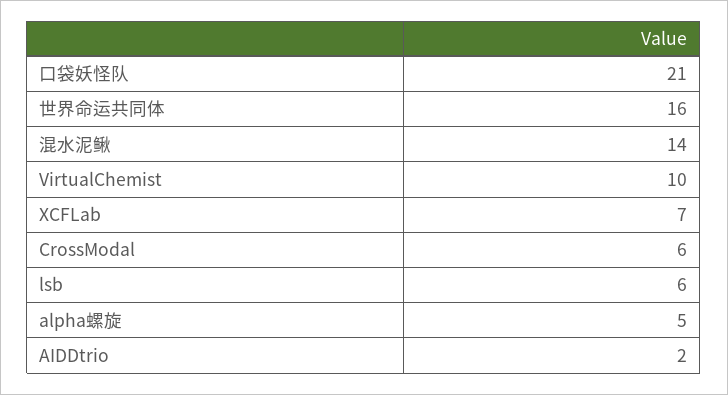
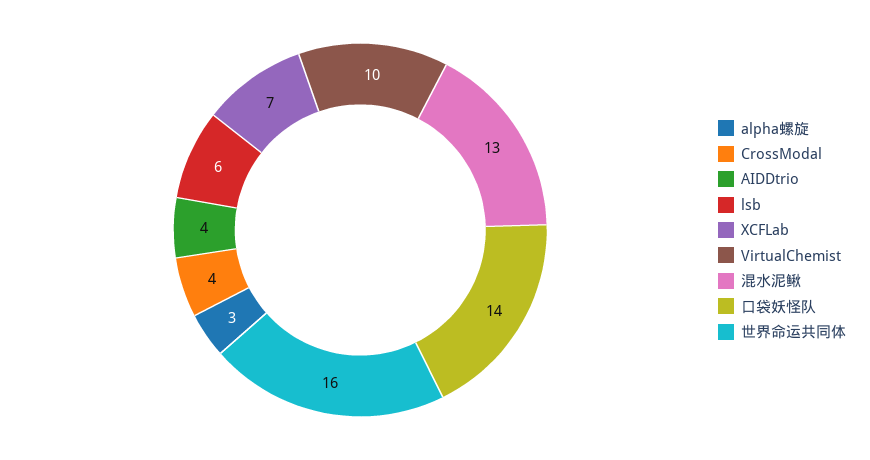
  {
-   "口袋妖怪队": 21,
+   "口袋妖怪队": 14,
    "世界命运共同体": 16,
-   "混水泥鳅": 14,
+   "混水泥鳅": 13,
    "VirtualChemist": 10,
    "XCFLab": 7,
-   "CrossModal": 6,
+   "CrossModal": 4,
    "lsb": 6,
-   "alpha螺旋": 5,
+   "alpha螺旋": 3,
-   "AIDDtrio": 2
+   "AIDDtrio": 4
  }

